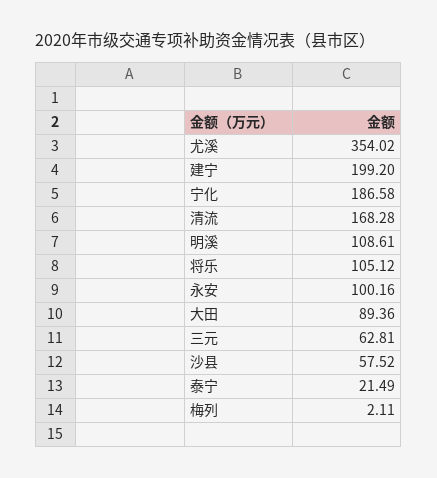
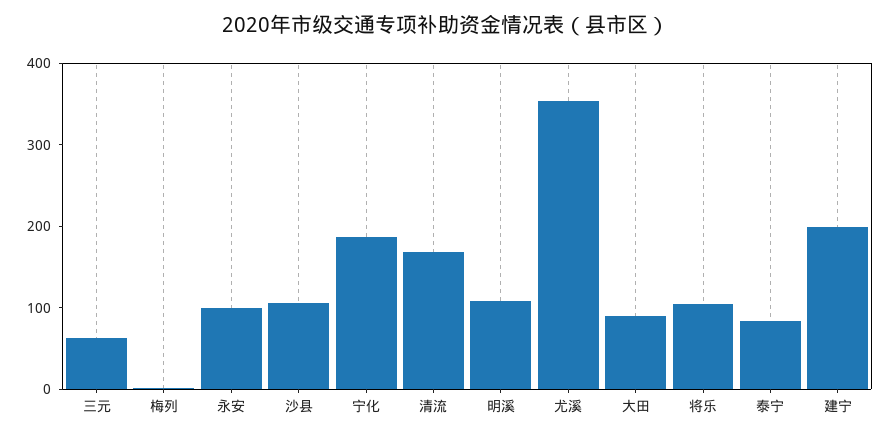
  {
    "尤溪": 354.02,
    "建宁": 199.2,
    "宁化": 186.58,
    "清流": 168.28,
    "明溪": 108.61,
    "将乐": 105.12,
    "永安": 100.16,
    "大田": 89.36,
    "三元": 62.81,
-   "沙县": 57.52,
+   "沙县": 100,
-   "泰宁": 21.49,
+   "泰宁": 80,
    "梅列": 2.11
  }

